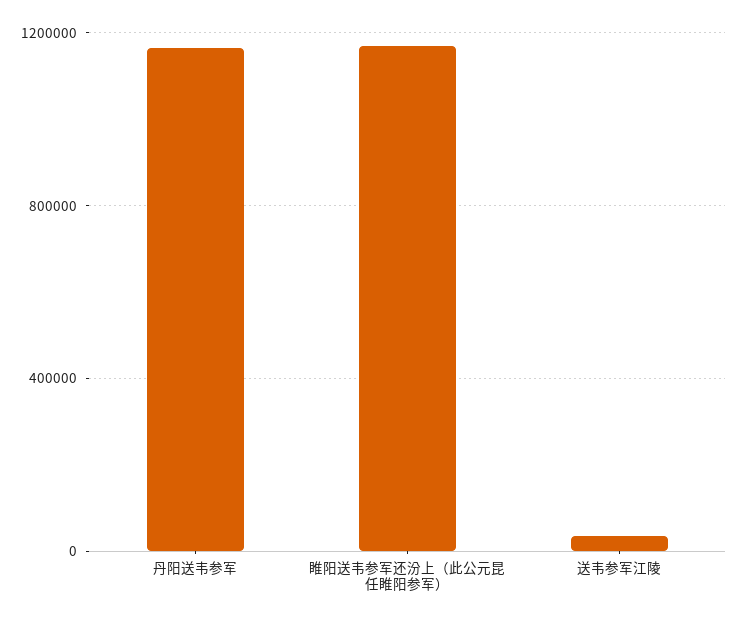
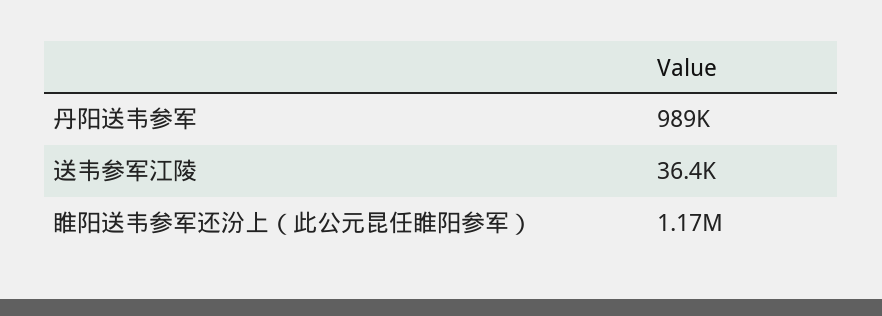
  {
-   "丹阳送韦参军": 1150000,
+   "丹阳送韦参军": 989000,
    "睢阳送韦参军还汾上（此公元昆任睢阳参军）": 1170000,
    "送韦参军江陵": 36400
  }

